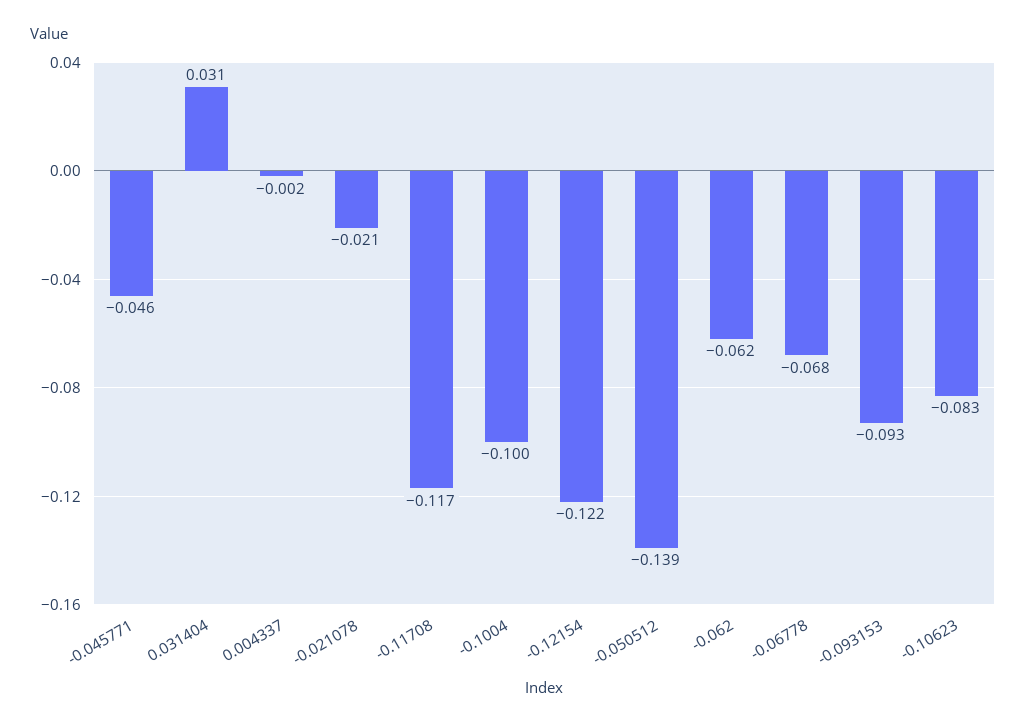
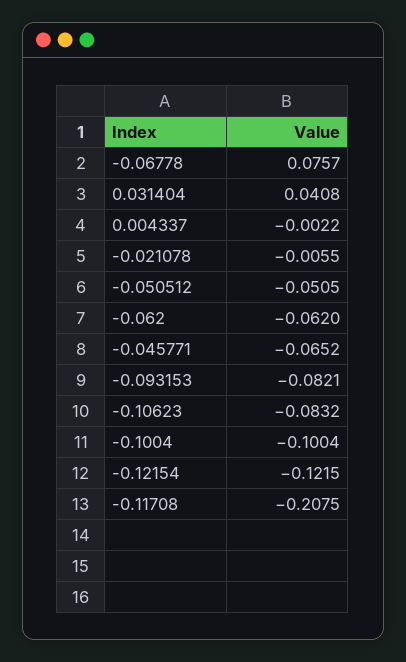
  {
-   "-0.045771": -0.046,
+   "-0.045771": -0.0652,
-   "0.031404": 0.031,
+   "0.031404": 0.0408,
    "0.004337": -0.0022,
-   "-0.021078": -0.021,
+   "-0.021078": -0.0055,
-   "-0.11708": -0.117,
+   "-0.11708": -0.2075,
    "-0.1004": -0.1004,
    "-0.12154": -0.1215,
-   "-0.050512": -0.139,
+   "-0.050512": -0.0505,
    "-0.062": -0.062,
-   "-0.06778": -0.068,
+   "-0.06778": 0.0757,
-   "-0.093153": -0.093,
+   "-0.093153": -0.0821,
    "-0.10623": -0.0832
  }

